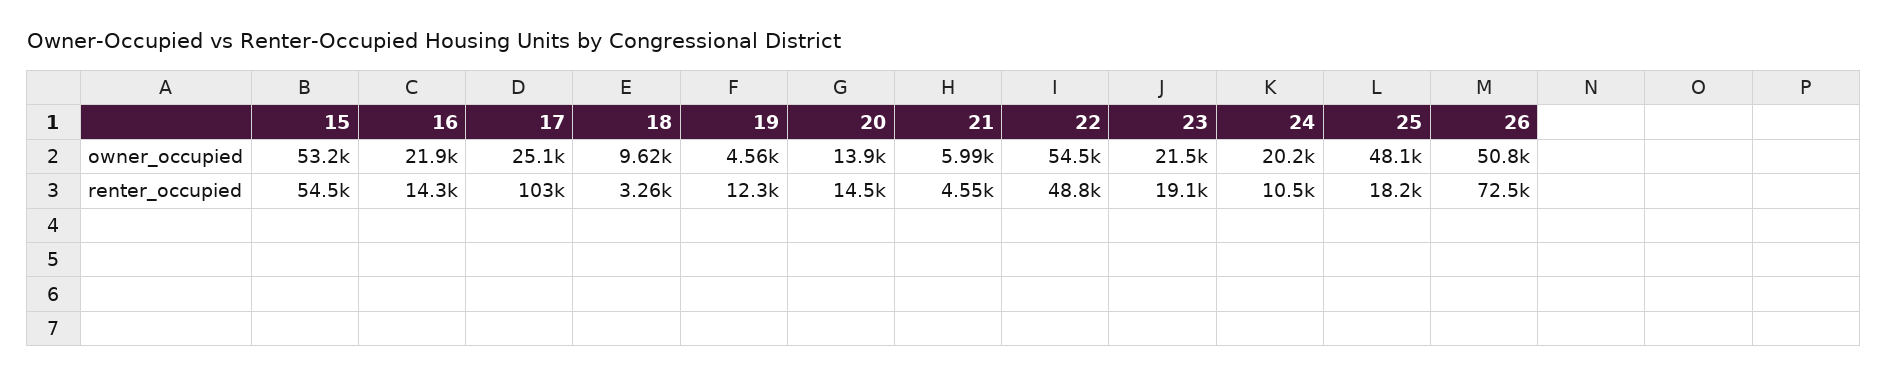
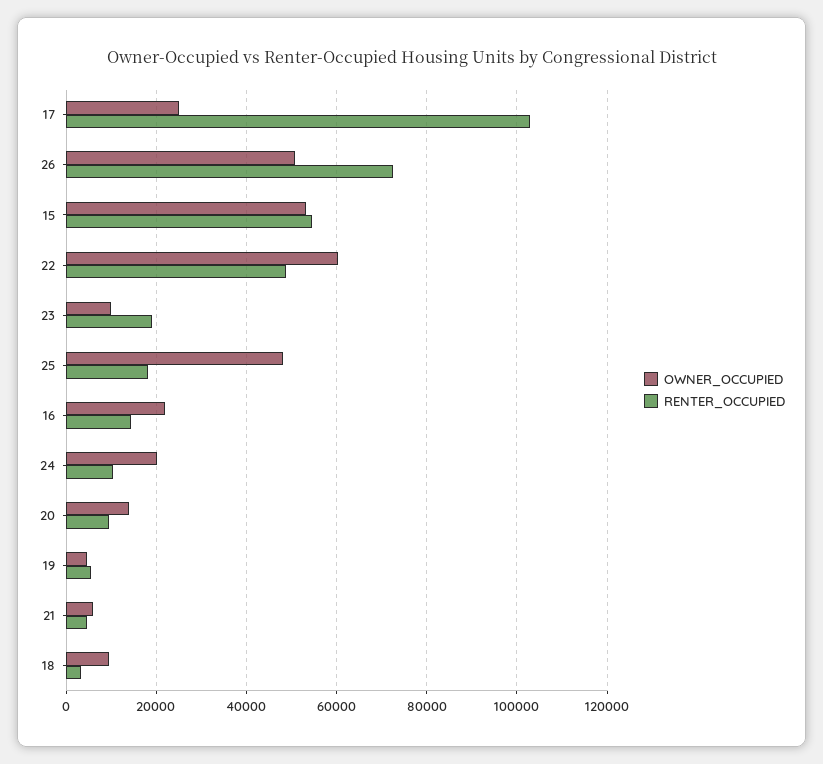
  {
    "owner_occupied": {
      "15": 53200,
      "16": 21900,
      "17": 25100,
      "18": 9620,
      "19": 4560,
      "20": 13900,
      "21": 5990,
-     "22": 54500,
+     "22": 60000,
-     "23": 21500,
+     "23": 10000,
      "24": 20200,
      "25": 48100,
      "26": 50800
    },
    "renter_occupied": {
      "15": 54500,
      "16": 14300,
      "17": 103000,
      "18": 3260,
-     "19": 12300,
+     "19": 6000,
-     "20": 14500,
+     "20": 10000,
      "21": 4550,
      "22": 48800,
      "23": 19100,
      "24": 10500,
      "25": 18200,
      "26": 72500
    }
  }

